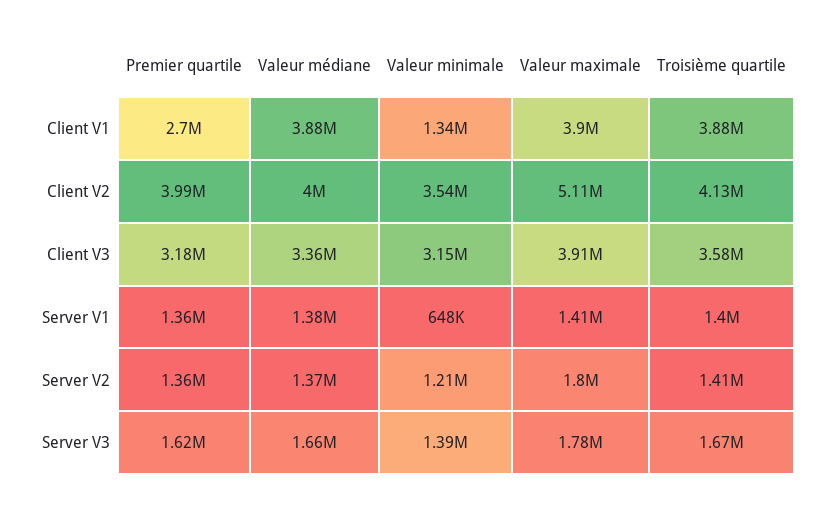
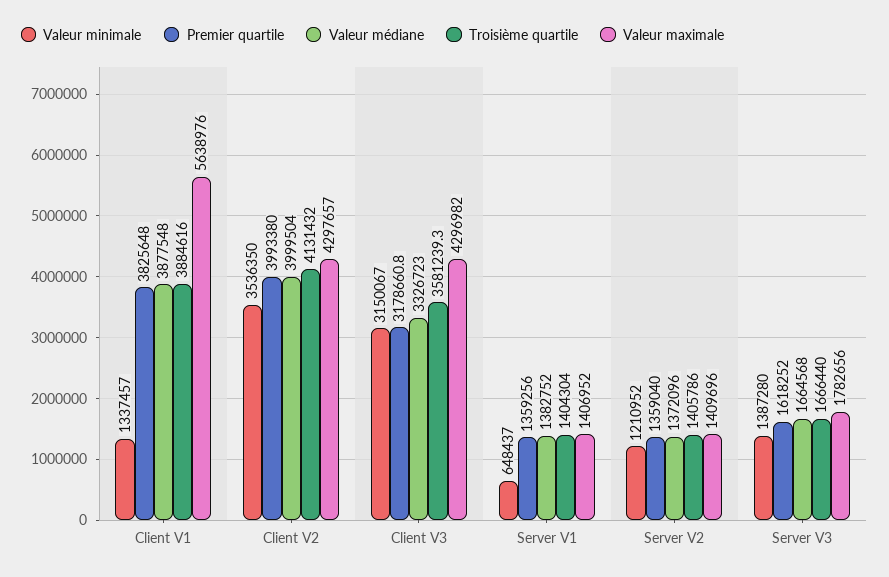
  {
    "Premier quartile": {
-     "Client V1": 2700000,
+     "Client V1": 3825648,
      "Client V2": 3993380,
      "Client V3": 3178660.8,
      "Server V1": 1359256,
      "Server V2": 1359040,
      "Server V3": 1618252
    },
    "Valeur médiane": {
      "Client V1": 3877548,
      "Client V2": 3999504,
-     "Client V3": 3360000,
+     "Client V3": 3326723,
      "Server V1": 1382752,
      "Server V2": 1372096,
      "Server V3": 1664568
    },
    "Valeur minimale": {
      "Client V1": 1337457,
      "Client V2": 3536350,
      "Client V3": 3150067,
      "Server V1": 648437,
      "Server V2": 1210952,
      "Server V3": 1387280
    },
    "Valeur maximale": {
-     "Client V1": 3900000,
+     "Client V1": 5638976,
-     "Client V2": 5110000,
+     "Client V2": 4297657,
-     "Client V3": 3910000,
+     "Client V3": 4296982,
      "Server V1": 1406952,
-     "Server V2": 1800000,
+     "Server V2": 1409696,
      "Server V3": 1782656
    },
    "Troisième quartile": {
      "Client V1": 3884616,
      "Client V2": 4131432,
      "Client V3": 3581239.3,
      "Server V1": 1404304,
      "Server V2": 1405786,
      "Server V3": 1666440
    }
  }

